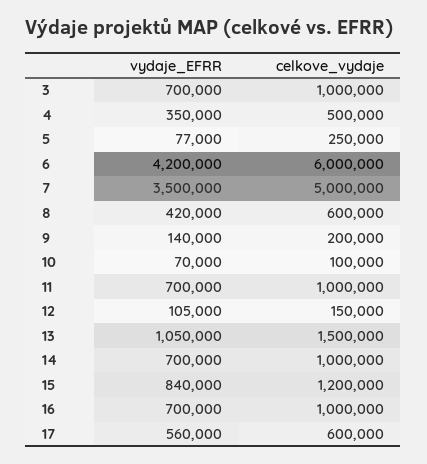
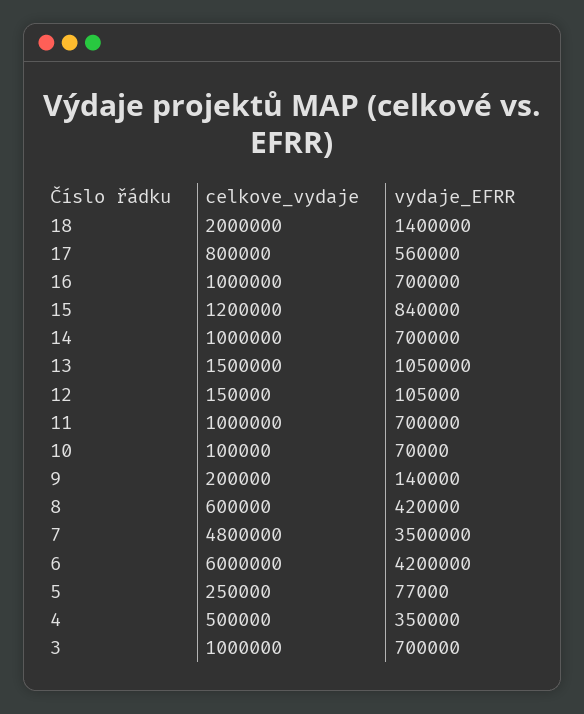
  {
    "vydaje_EFRR": {
      "3": 700000,
      "4": 350000,
      "5": 77000,
      "6": 4200000,
      "7": 3500000,
      "8": 420000,
      "9": 140000,
      "10": 70000,
      "11": 700000,
      "12": 105000,
      "13": 1050000,
      "14": 700000,
      "15": 840000,
      "16": 700000,
-     "17": 560000
+     "17": 560000,
+     "18": 1400000
    },
    "celkove_vydaje": {
      "3": 1000000,
      "4": 500000,
      "5": 250000,
      "6": 6000000,
-     "7": 5000000,
+     "7": 4800000,
      "8": 600000,
      "9": 200000,
      "10": 100000,
      "11": 1000000,
      "12": 150000,
      "13": 1500000,
      "14": 1000000,
      "15": 1200000,
      "16": 1000000,
-     "17": 600000
+     "17": 800000,
+     "18": 2000000
    }
  }

